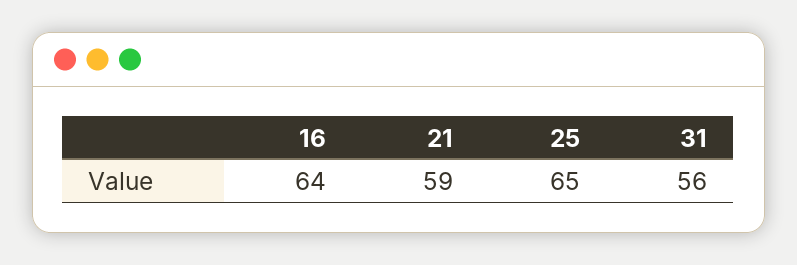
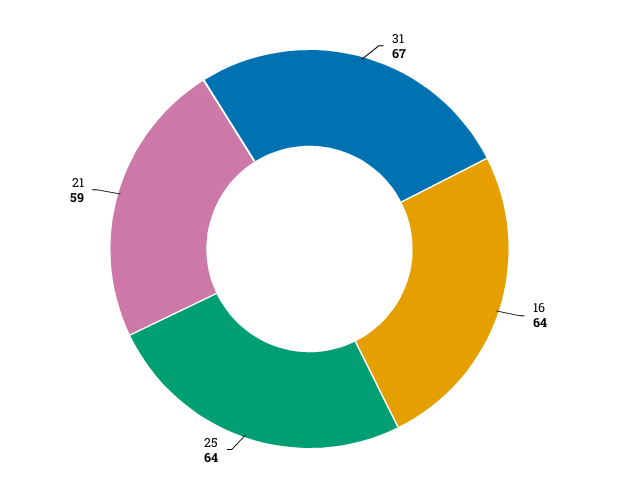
  {
    "16": 64,
    "21": 59,
-   "25": 65,
+   "25": 64,
-   "31": 56
+   "31": 67
  }

